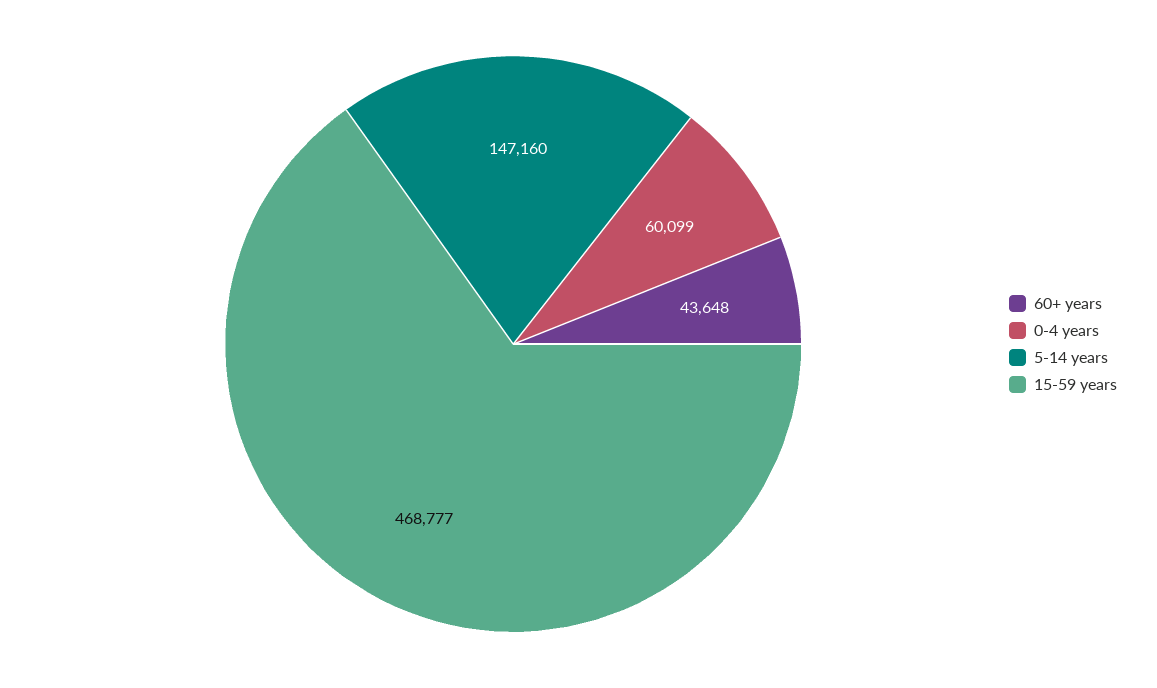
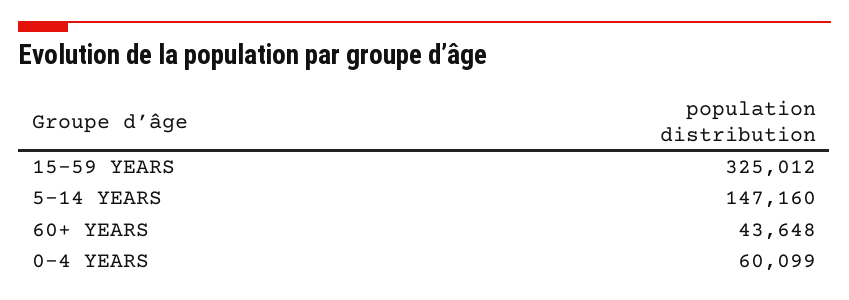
  {
    "60+ years": 43648,
    "0-4 years": 60099,
    "5-14 years": 147160,
-   "15-59 years": 468777
+   "15-59 years": 325012
  }

